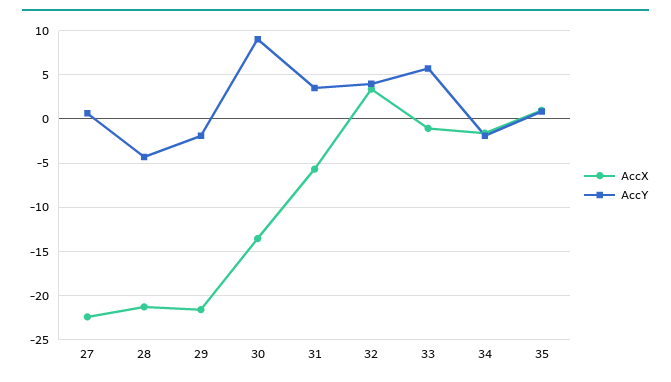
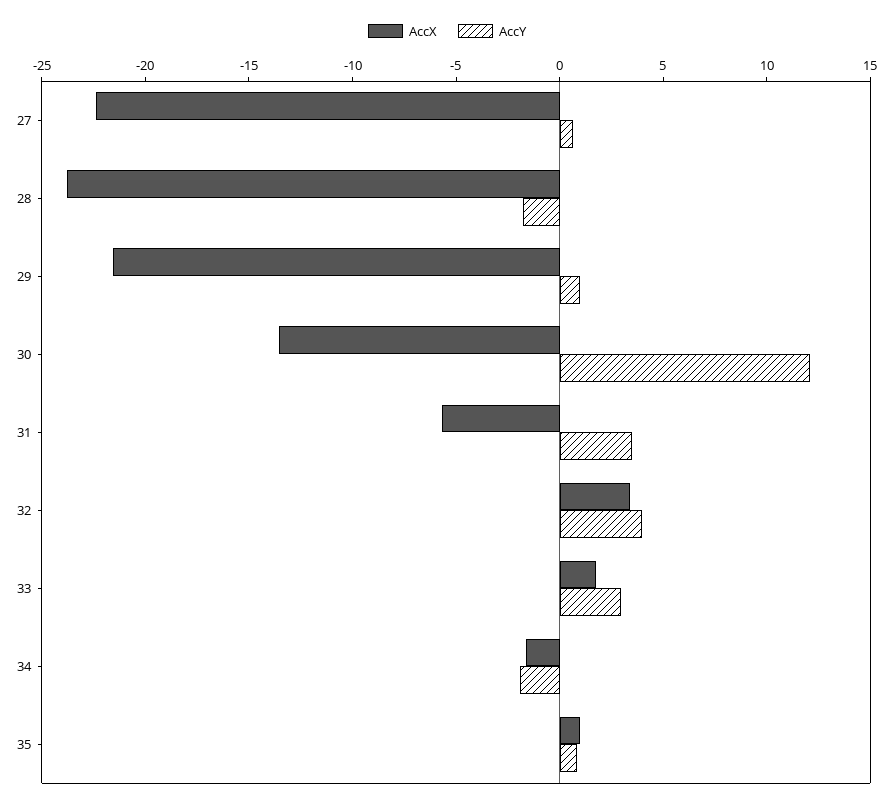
  {
    "AccX": {
      "27": -22,
-     "28": -21,
+     "28": -24,
      "29": -22,
      "30": -14,
      "31": -6,
      "32": 3,
-     "33": -1,
+     "33": 2,
      "34": -2,
      "35": 1
    },
    "AccY": {
      "27": 1,
-     "28": -4,
+     "28": -2,
-     "29": -2,
+     "29": 1,
-     "30": 9,
+     "30": 12,
      "31": 4,
      "32": 4,
-     "33": 6,
+     "33": 3,
      "34": -2,
      "35": 1
    }
  }

